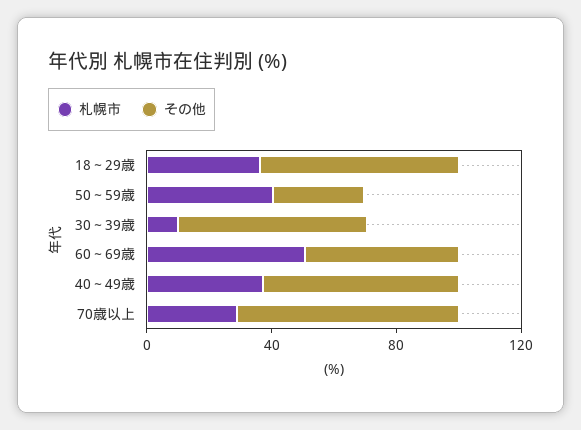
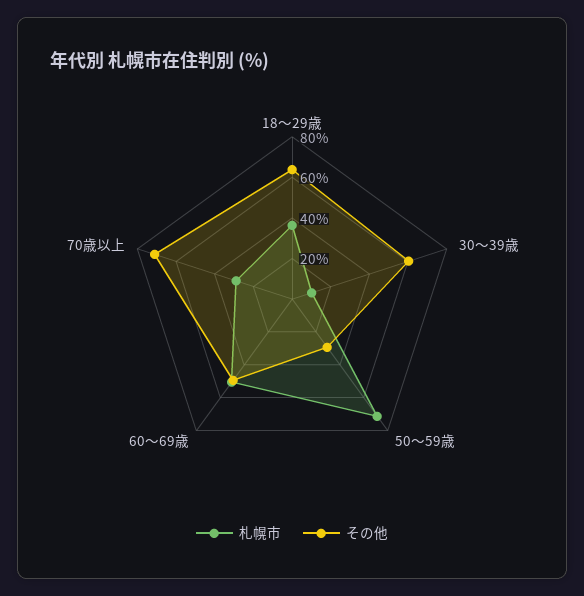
  {
    "札幌市": {
      "18～29歳": 35,
-     "50～59歳": 40,
+     "50～59歳": 70,
      "30～39歳": 10,
      "60～69歳": 50,
-     "40～49歳": 40,
      "70歳以上": 30
    },
    "その他": {
      "18～29歳": 65,
      "50～59歳": 30,
      "30～39歳": 60,
      "60～69歳": 50,
-     "40～49歳": 60,
      "70歳以上": 70
    }
  }

